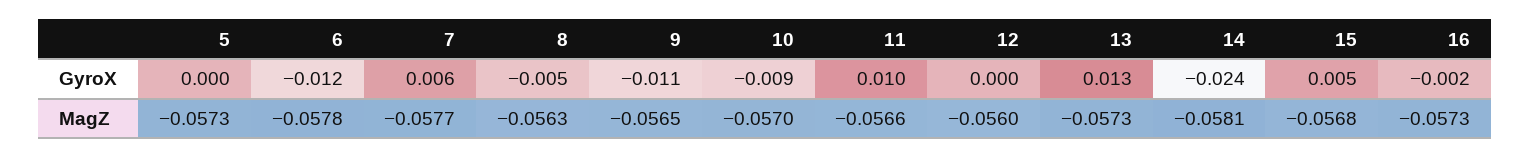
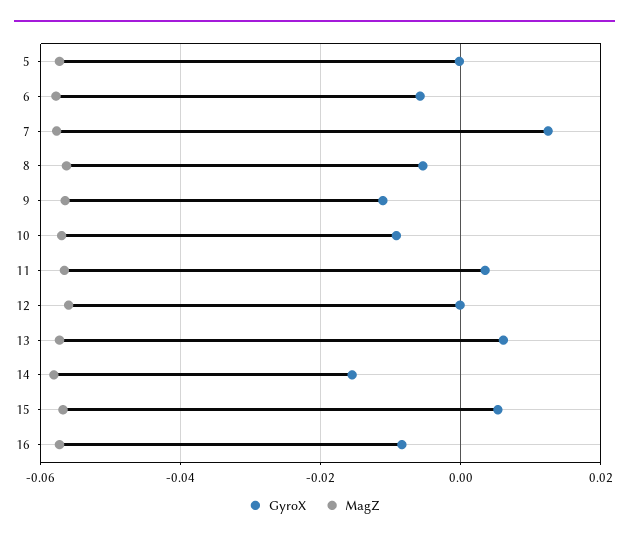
  {
    "GyroX": {
      "5": 0,
-     "6": -0.012,
+     "6": -0.006,
-     "7": 0.006,
+     "7": 0.012,
      "8": -0.005,
      "9": -0.011,
      "10": -0.009,
-     "11": 0.01,
+     "11": 0.004,
      "12": 0,
-     "13": 0.013,
+     "13": 0.006,
-     "14": -0.024,
+     "14": -0.016,
      "15": 0.005,
-     "16": -0.002
+     "16": -0.008
    },
    "MagZ": {
      "5": -0.0573,
      "6": -0.0578,
      "7": -0.0577,
      "8": -0.0563,
      "9": -0.0565,
      "10": -0.057,
      "11": -0.0566,
      "12": -0.056,
      "13": -0.0573,
      "14": -0.0581,
      "15": -0.0568,
      "16": -0.0573
    }
  }

